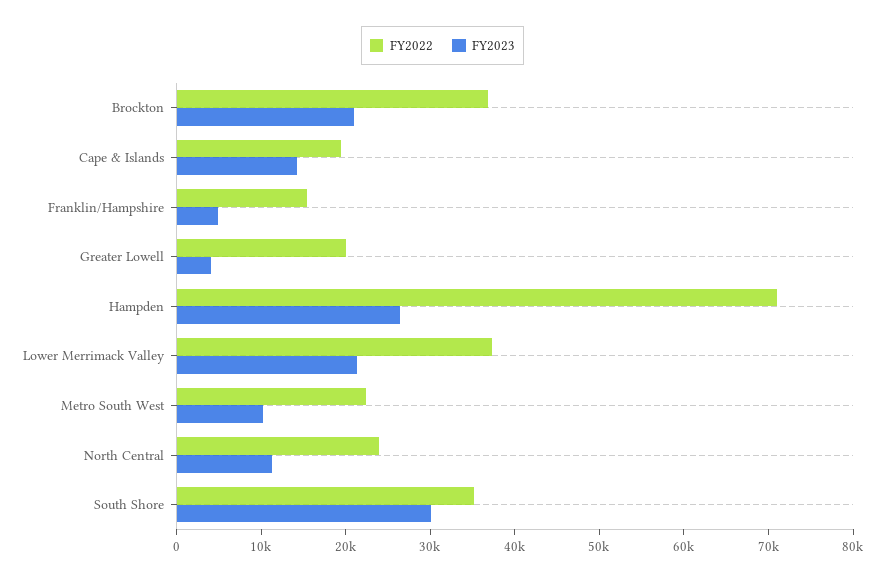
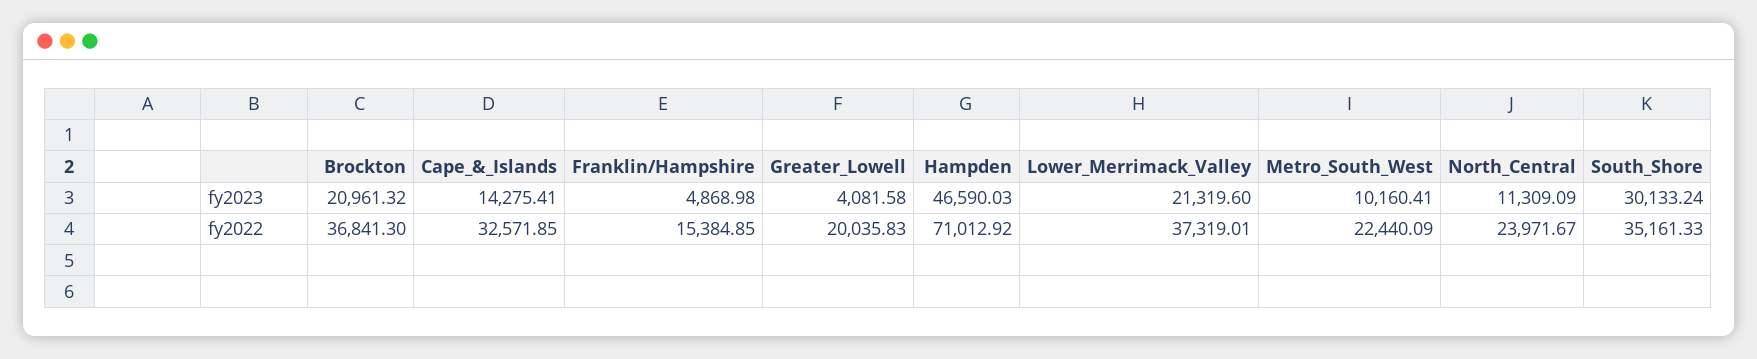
  {
    "FY2022": {
      "Brockton": 36841.3,
-     "Cape & Islands": 20000,
+     "Cape & Islands": 32571.85,
      "Franklin/Hampshire": 15384.85,
      "Greater Lowell": 20035.83,
      "Hampden": 71012.92,
      "Lower Merrimack Valley": 37319.01,
      "Metro South West": 22440.09,
      "North Central": 23971.67,
      "South Shore": 35161.33
    },
    "FY2023": {
      "Brockton": 20961.32,
      "Cape & Islands": 14275.41,
      "Franklin/Hampshire": 4868.98,
      "Greater Lowell": 4081.58,
-     "Hampden": 26000,
+     "Hampden": 46590.03,
      "Lower Merrimack Valley": 21319.6,
      "Metro South West": 10160.41,
      "North Central": 11309.09,
      "South Shore": 30133.24
    }
  }

